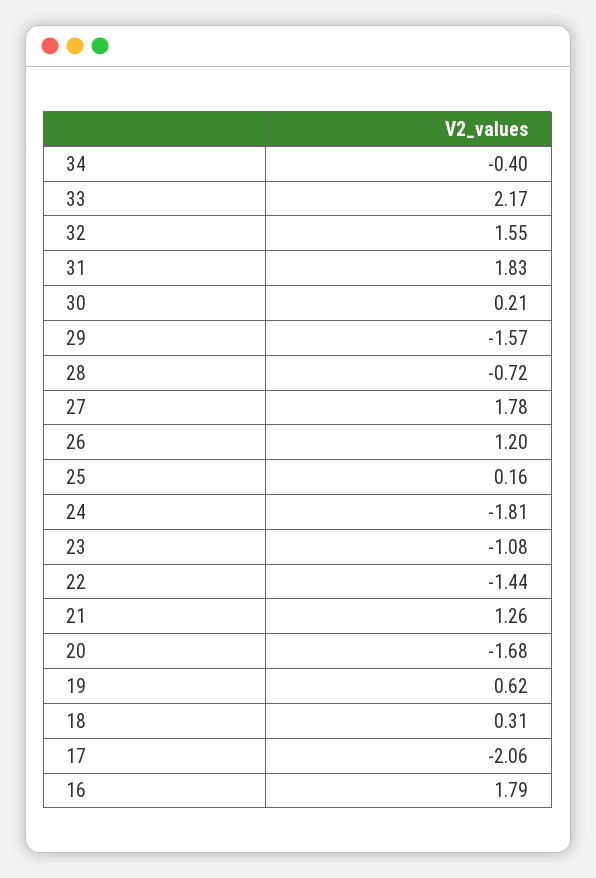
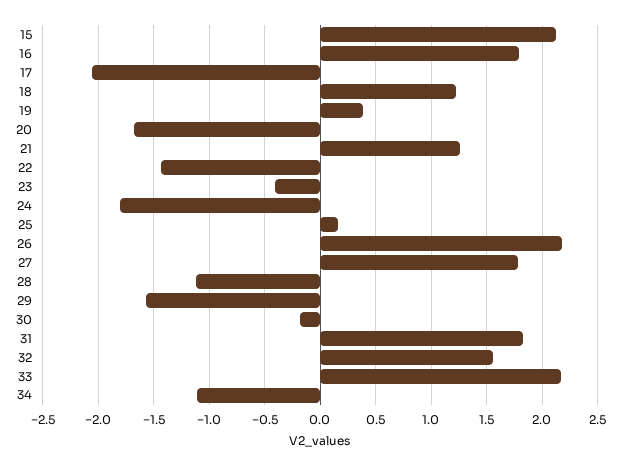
  {
-   "34": -0.4,
+   "34": -1.1,
    "33": 2.17,
    "32": 1.55,
    "31": 1.83,
-   "30": 0.21,
+   "30": -0.2,
    "29": -1.57,
-   "28": -0.72,
+   "28": -1.1,
    "27": 1.78,
-   "26": 1.2,
+   "26": 2.2,
    "25": 0.16,
    "24": -1.81,
-   "23": -1.08,
+   "23": -0.4,
    "22": -1.44,
    "21": 1.26,
    "20": -1.68,
-   "19": 0.62,
+   "19": 0.4,
-   "18": 0.31,
+   "18": 1.2,
    "17": -2.06,
-   "16": 1.79
+   "16": 1.79,
+   "15": 2.1
  }

